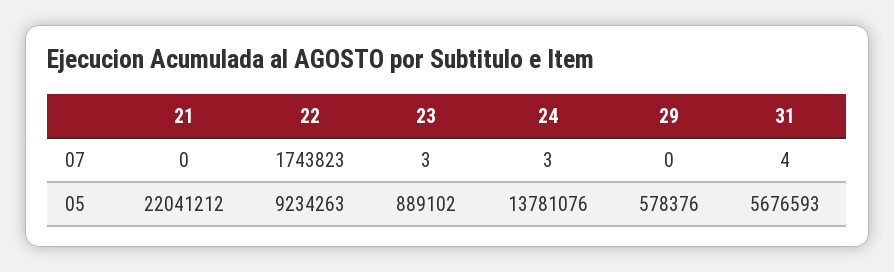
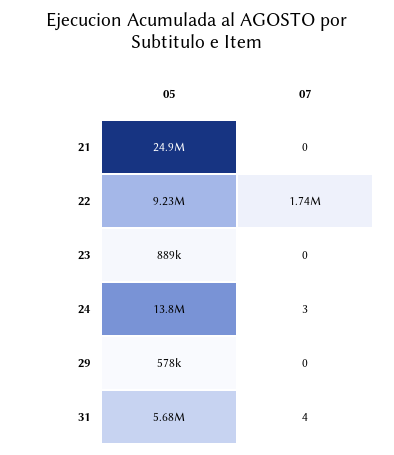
  {
    "21": {
      "07": 0,
-     "05": 22041212
+     "05": 24900000
    },
    "22": {
      "07": 1743823,
      "05": 9234263
    },
    "23": {
-     "07": 3,
+     "07": 0,
      "05": 889102
    },
    "24": {
      "07": 3,
      "05": 13781076
    },
    "29": {
      "07": 0,
      "05": 578376
    },
    "31": {
      "07": 4,
      "05": 5676593
    }
  }

